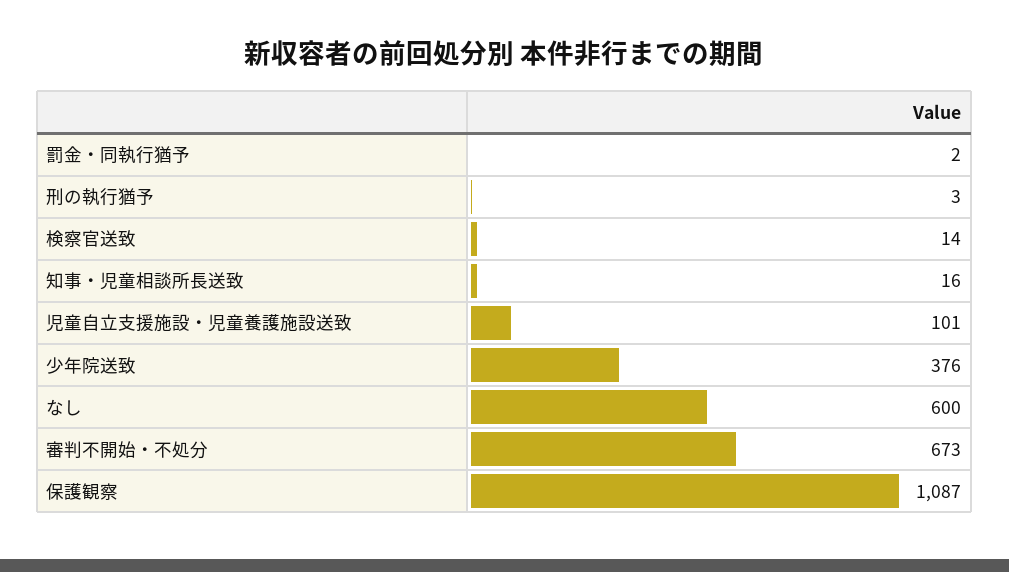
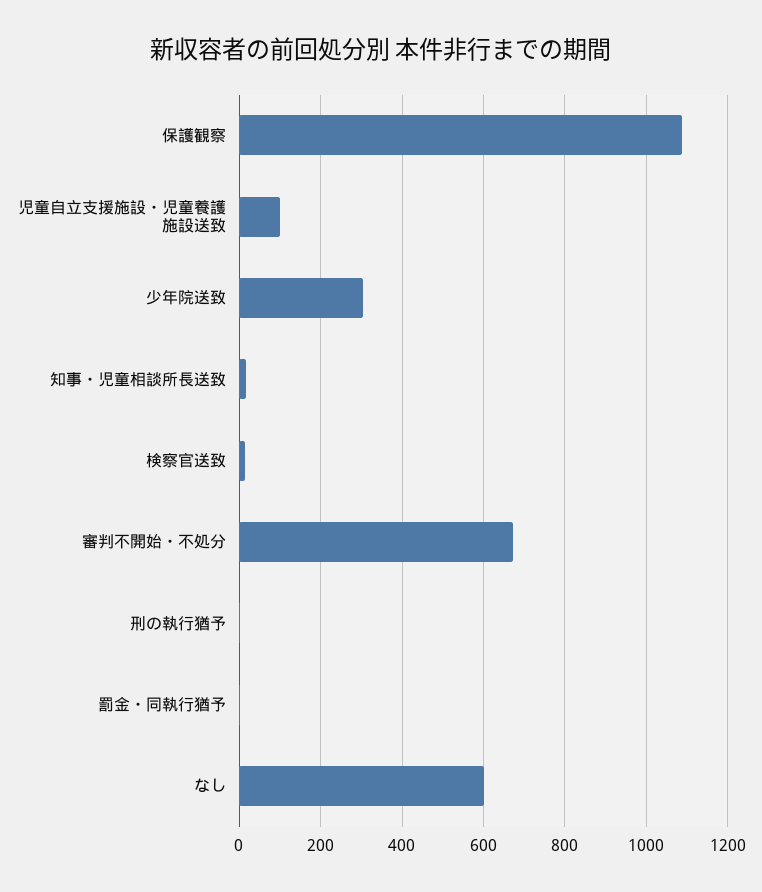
  {
    "罰金・同執行猶予": 2,
    "刑の執行猶予": 3,
    "検察官送致": 14,
    "知事・児童相談所長送致": 16,
    "児童自立支援施設・児童養護施設送致": 101,
-   "少年院送致": 376,
+   "少年院送致": 300,
    "なし": 600,
    "審判不開始・不処分": 673,
    "保護観察": 1087
  }

